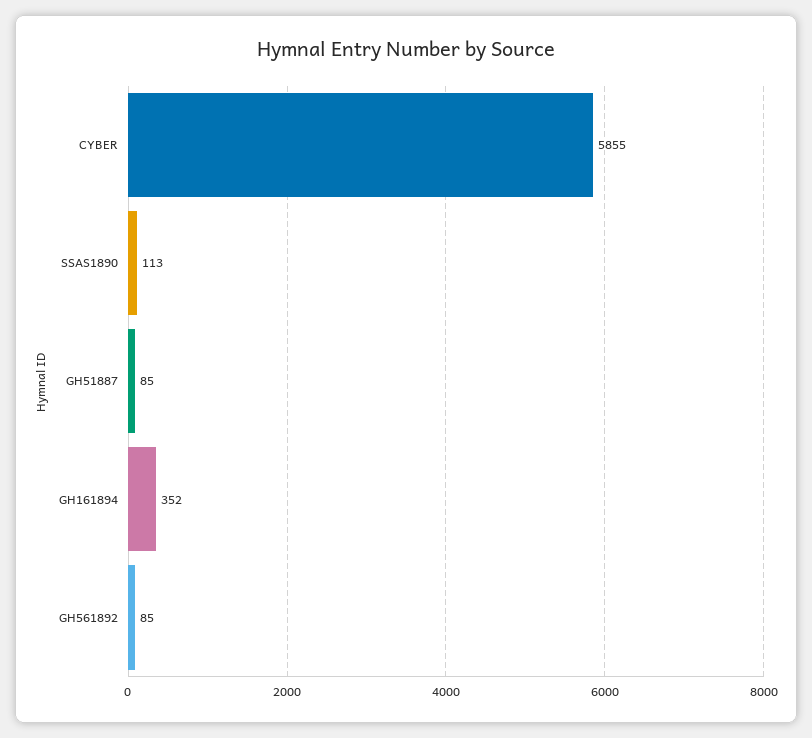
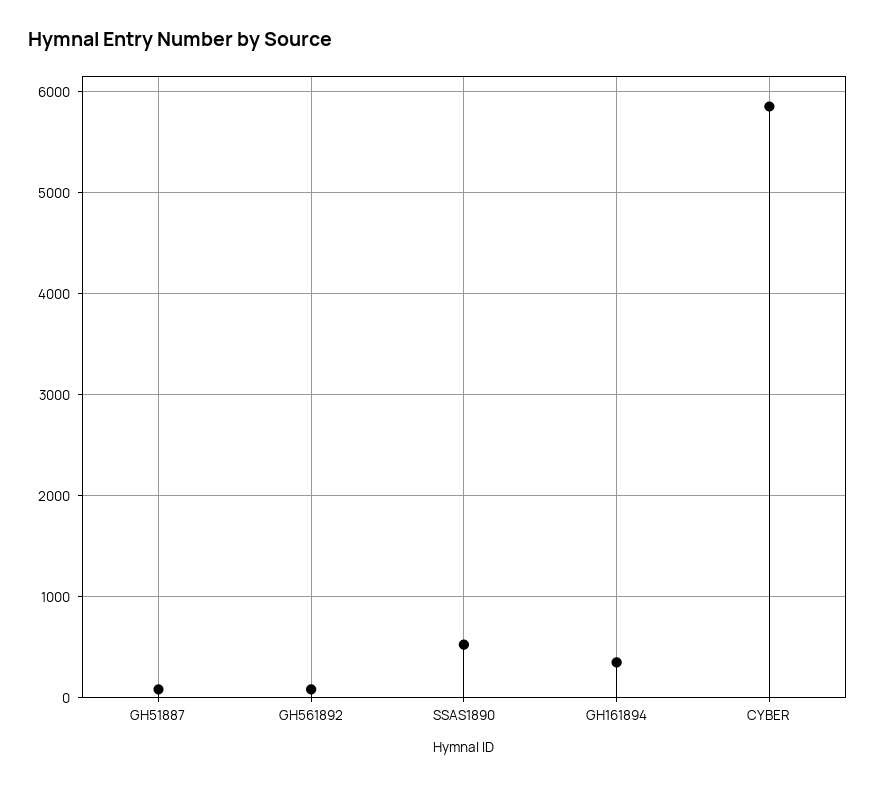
  {
    "CYBER": 5855,
-   "SSAS1890": 113,
+   "SSAS1890": 500,
    "GH51887": 85,
    "GH161894": 352,
    "GH561892": 85
  }

